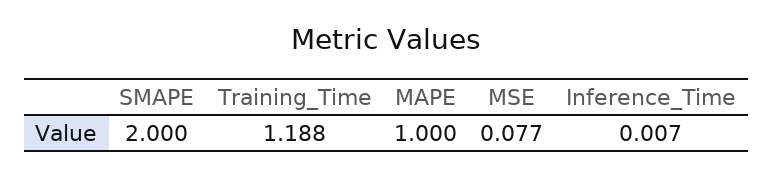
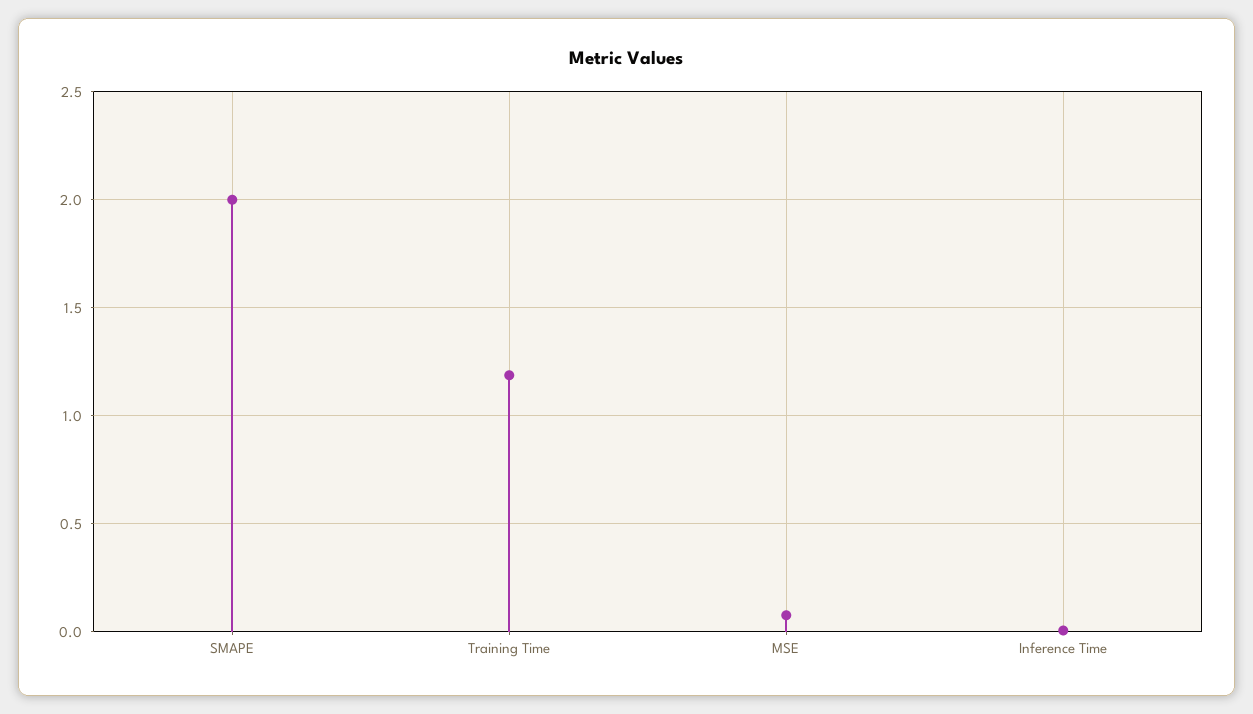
  {
    "SMAPE": 2,
    "Training_Time": 1.188,
-   "MAPE": 1,
    "MSE": 0.077,
    "Inference_Time": 0.007
  }

